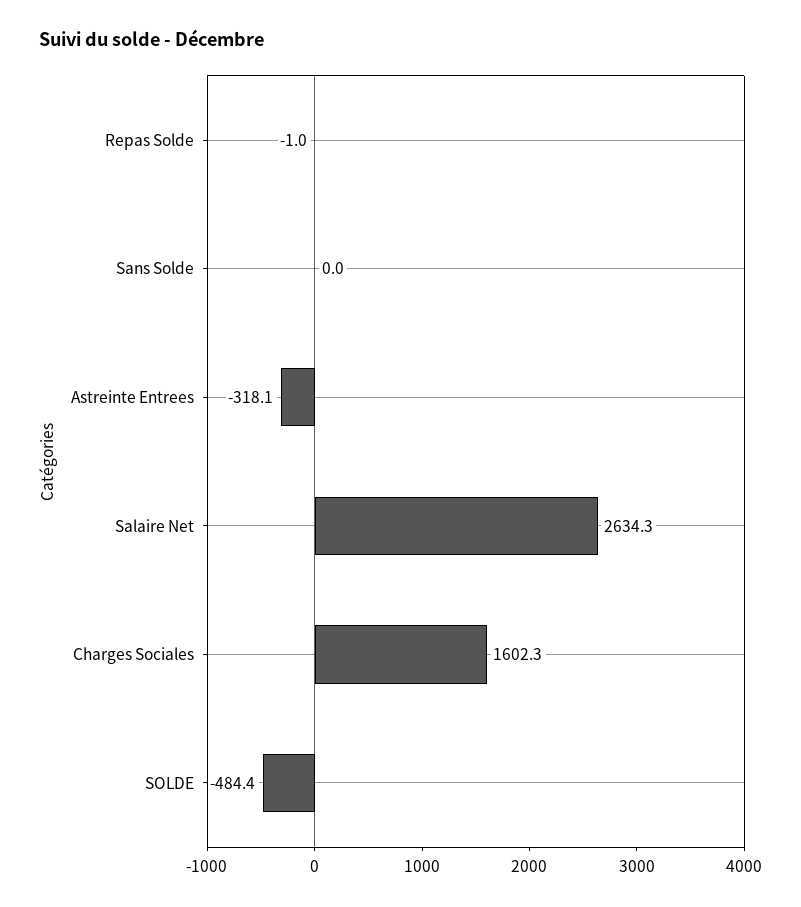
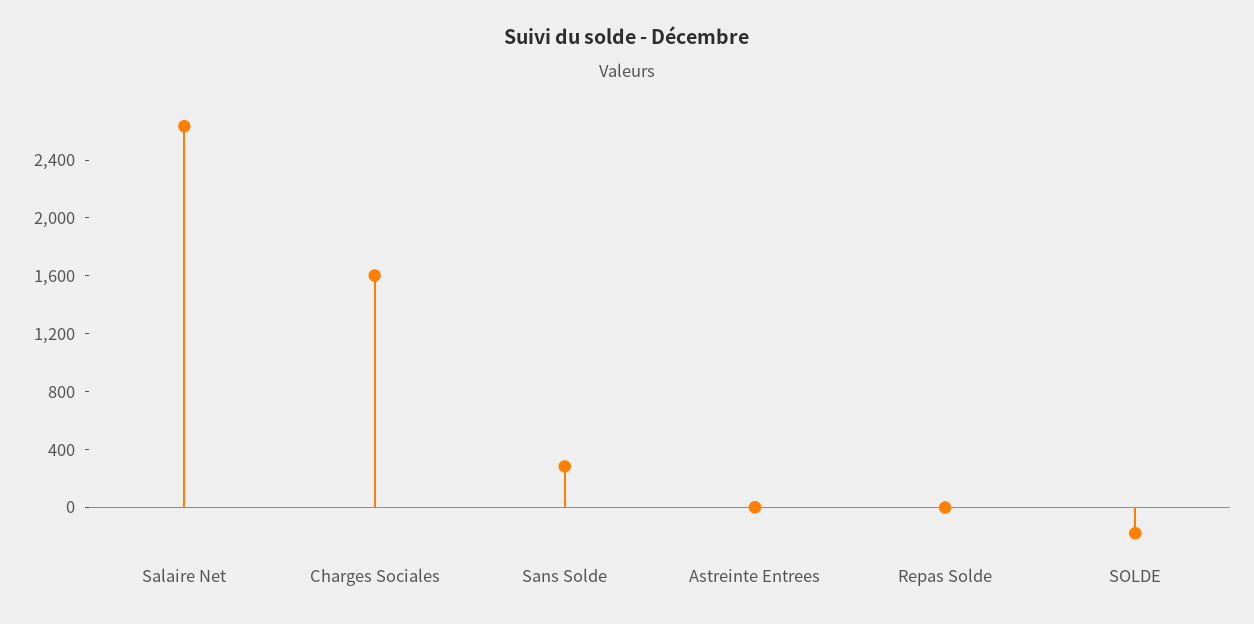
  {
    "Repas Solde": -1,
-   "Sans Solde": 0,
+   "Sans Solde": 300,
-   "Astreinte Entrees": -318.1,
+   "Astreinte Entrees": 0,
    "Salaire Net": 2634.3,
    "Charges Sociales": 1602.3,
-   "SOLDE": -484.4
+   "SOLDE": -200
  }

